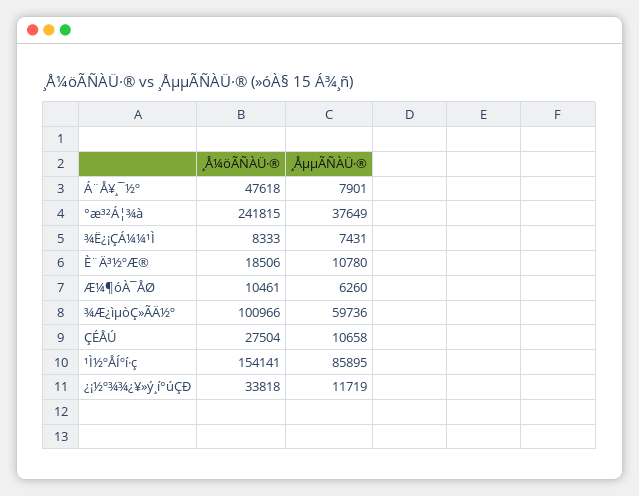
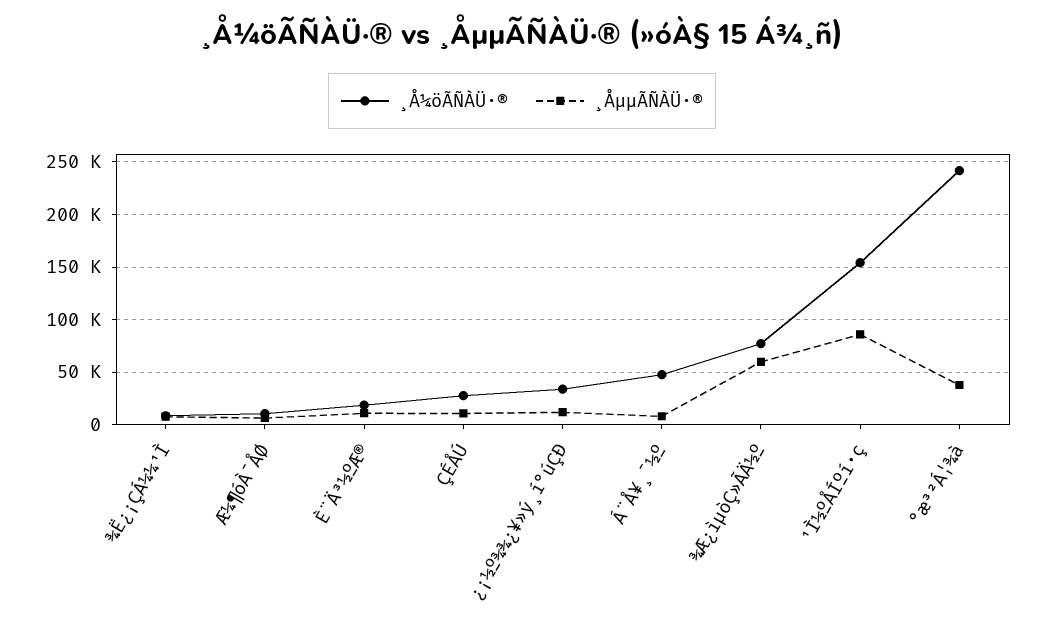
  {
    "¸Å¼öÃÑÀÜ·®": {
      "Á¨Å¥¸¯½º": 47618,
      "°æ³²Á¦¾à": 241815,
      "¾Ë¿¡ÇÁ¼¼¹Ì": 8333,
      "È¨Ä³½ºÆ®": 18506,
      "Æ¼¶óÀ¯ÅØ": 10461,
-     "¾Æ¿ìµòÇ»ÃÄ½º": 100966,
+     "¾Æ¿ìµòÇ»ÃÄ½º": 80000,
      "ÇÉÅÚ": 27504,
      "¹Ì½ºÅÍºí·ç": 154141,
      "¿¡½º¾¾¿¥»ý¸í°úÇÐ": 33818
    },
    "¸ÅµµÃÑÀÜ·®": {
      "Á¨Å¥¸¯½º": 7901,
      "°æ³²Á¦¾à": 37649,
      "¾Ë¿¡ÇÁ¼¼¹Ì": 7431,
      "È¨Ä³½ºÆ®": 10780,
      "Æ¼¶óÀ¯ÅØ": 6260,
      "¾Æ¿ìµòÇ»ÃÄ½º": 59736,
      "ÇÉÅÚ": 10658,
      "¹Ì½ºÅÍºí·ç": 85895,
      "¿¡½º¾¾¿¥»ý¸í°úÇÐ": 11719
    }
  }

